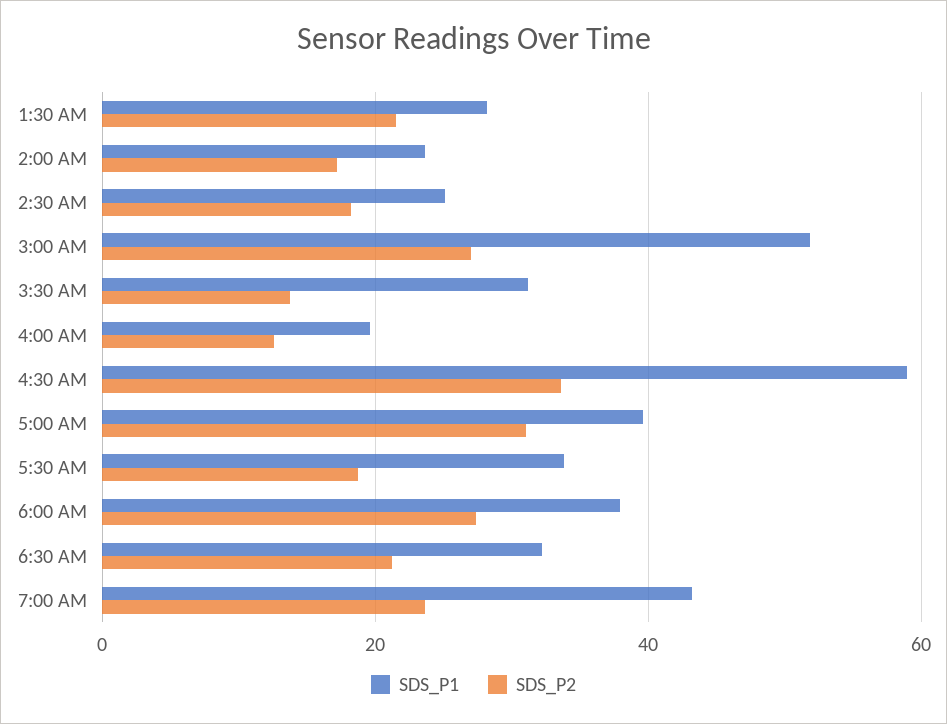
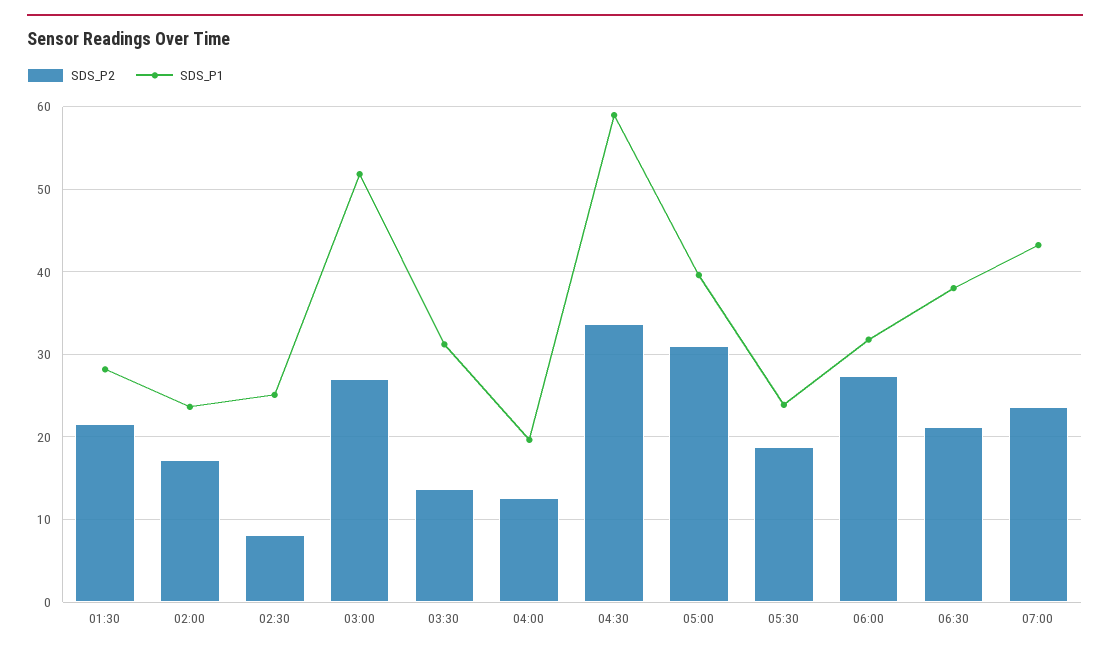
  {
    "SDS_P1": {
      "1:30 AM": 28,
      "2:00 AM": 24,
      "2:30 AM": 25,
      "3:00 AM": 52,
      "3:30 AM": 31,
      "4:00 AM": 20,
      "4:30 AM": 59,
      "5:00 AM": 40,
-     "5:30 AM": 34,
+     "5:30 AM": 24,
-     "6:00 AM": 38,
+     "6:00 AM": 32,
-     "6:30 AM": 32,
+     "6:30 AM": 38,
      "7:00 AM": 43
    },
    "SDS_P2": {
      "1:30 AM": 22,
      "2:00 AM": 17,
-     "2:30 AM": 18,
+     "2:30 AM": 8,
      "3:00 AM": 27,
      "3:30 AM": 14,
      "4:00 AM": 13,
      "4:30 AM": 34,
      "5:00 AM": 31,
      "5:30 AM": 19,
      "6:00 AM": 27,
      "6:30 AM": 21,
      "7:00 AM": 24
    }
  }

